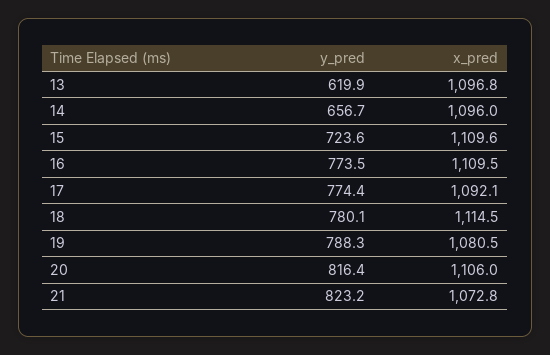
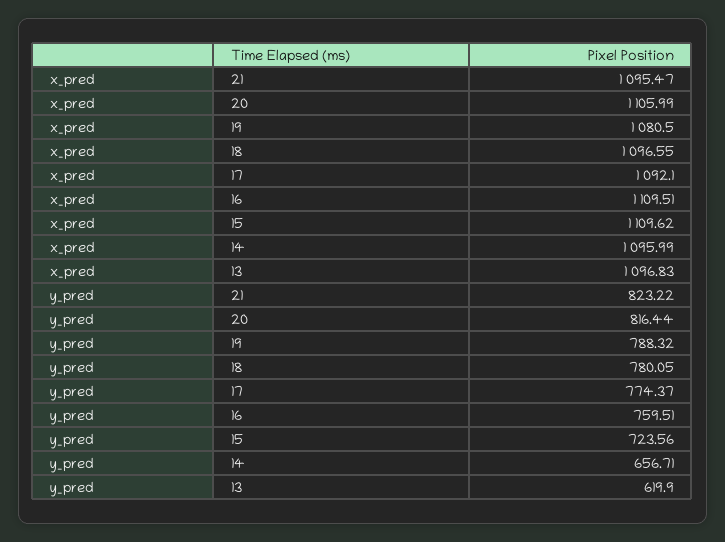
  {
    "y_pred": {
      "13": 619.9,
      "14": 656.71,
      "15": 723.56,
-     "16": 773.5,
+     "16": 759.51,
      "17": 774.37,
      "18": 780.05,
      "19": 788.32,
      "20": 816.44,
      "21": 823.22
    },
    "x_pred": {
      "13": 1096.83,
      "14": 1095.99,
      "15": 1109.62,
      "16": 1109.51,
      "17": 1092.1,
-     "18": 1114.5,
+     "18": 1096.55,
      "19": 1080.5,
      "20": 1105.99,
-     "21": 1072.8
+     "21": 1095.47
    }
  }

